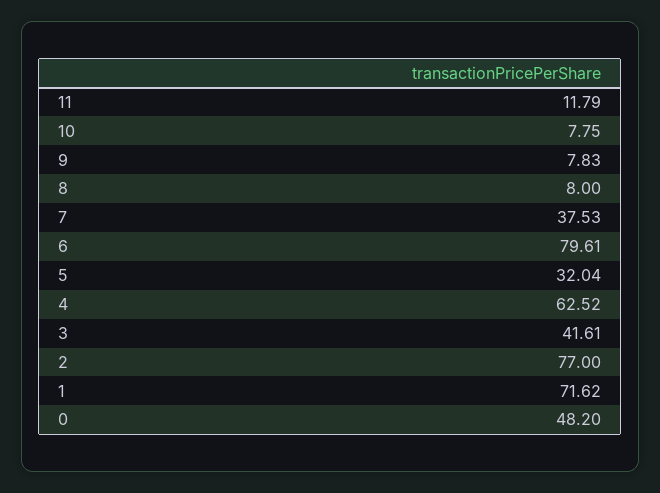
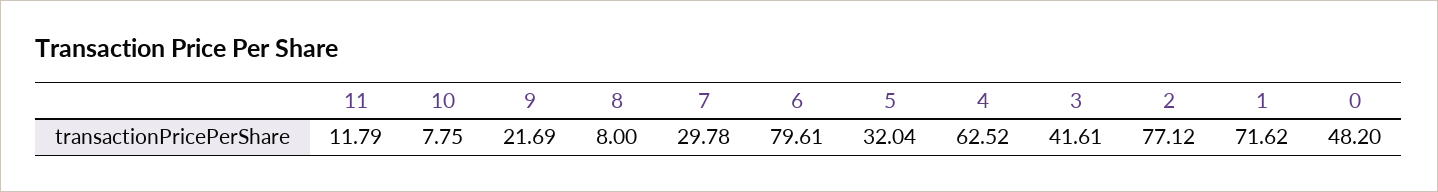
  {
    "11": 11.79,
    "10": 7.75,
-   "9": 7.83,
+   "9": 21.69,
    "8": 8,
-   "7": 37.53,
+   "7": 29.78,
    "6": 79.61,
    "5": 32.04,
    "4": 62.52,
    "3": 41.61,
-   "2": 77,
+   "2": 77.12,
    "1": 71.62,
    "0": 48.2
  }

